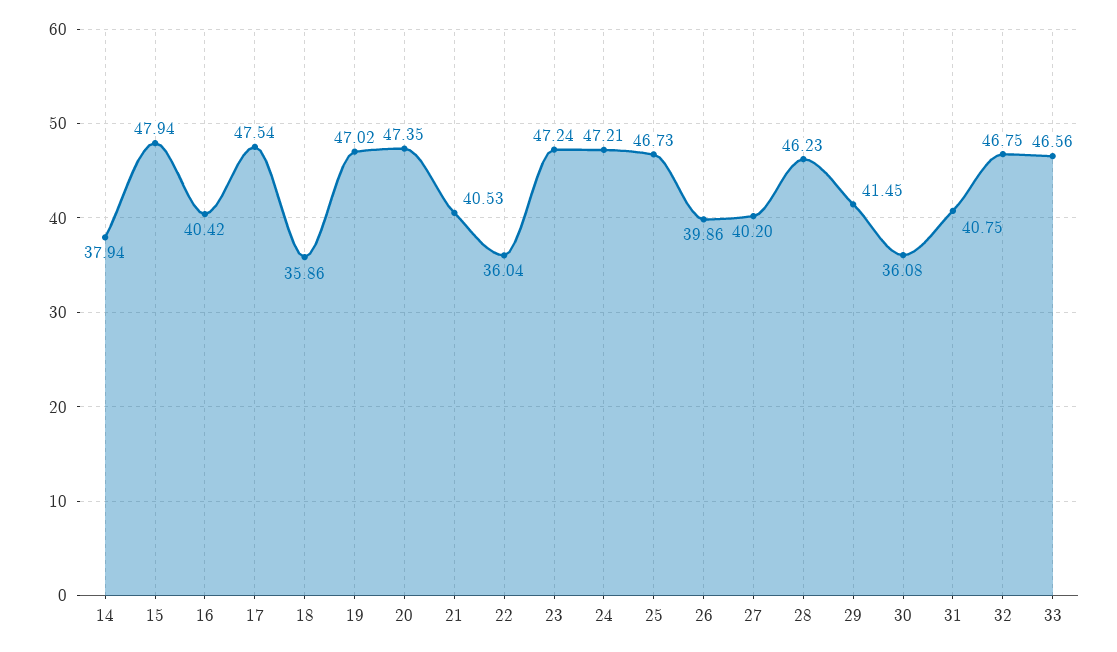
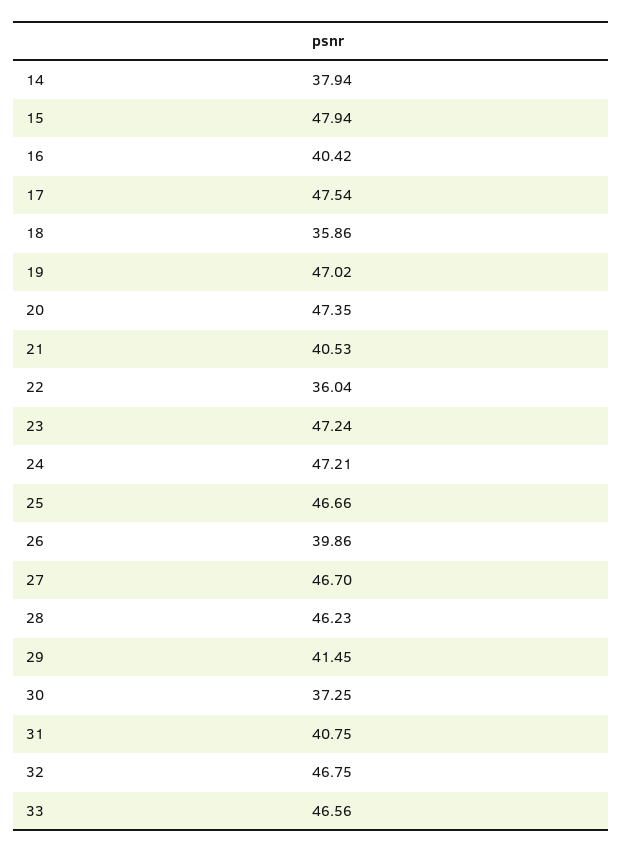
  {
    "14": 37.94,
    "15": 47.94,
    "16": 40.42,
    "17": 47.54,
    "18": 35.86,
    "19": 47.02,
    "20": 47.35,
    "21": 40.53,
    "22": 36.04,
    "23": 47.24,
    "24": 47.21,
-   "25": 46.73,
+   "25": 46.66,
    "26": 39.86,
-   "27": 40.2,
+   "27": 46.7,
    "28": 46.23,
    "29": 41.45,
-   "30": 36.08,
+   "30": 37.25,
    "31": 40.75,
    "32": 46.75,
    "33": 46.56
  }

